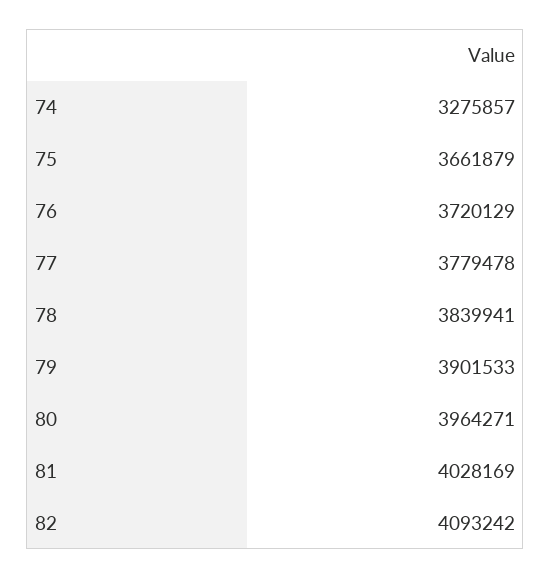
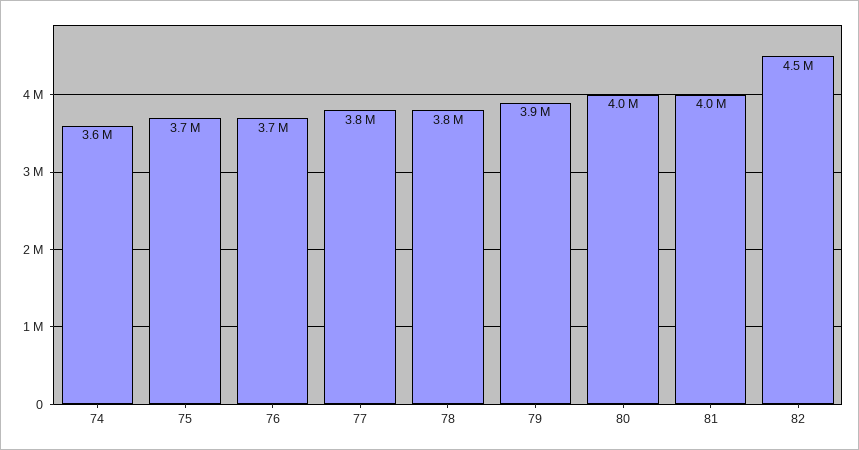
  {
-   "74": 3275857,
+   "74": 3600000,
    "75": 3661879,
    "76": 3720129,
    "77": 3779478,
    "78": 3839941,
    "79": 3901533,
    "80": 3964271,
    "81": 4028169,
-   "82": 4093242
+   "82": 4500000
  }

